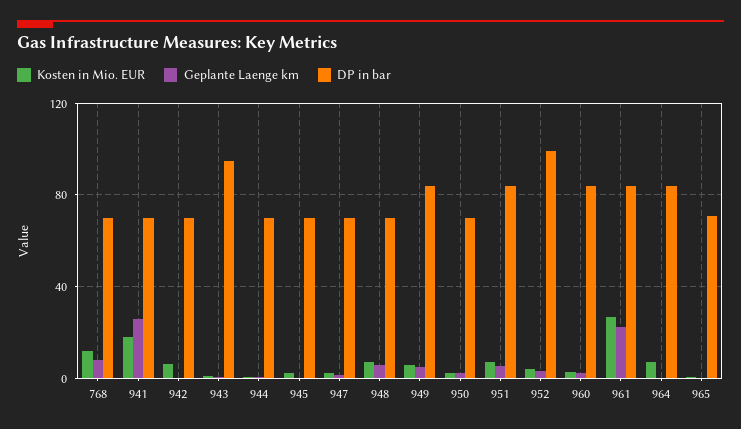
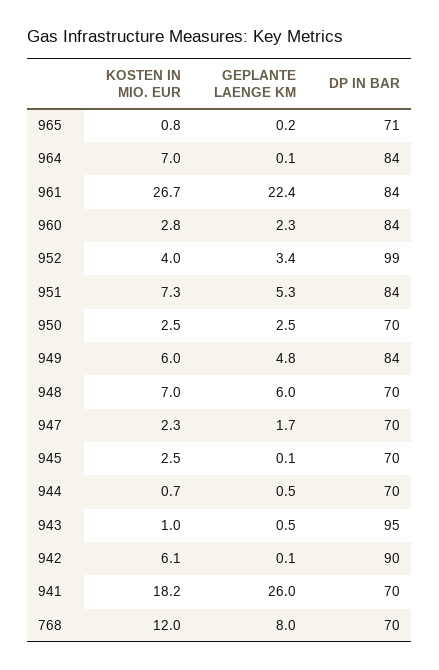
  {
    "Kosten in Mio. EUR": {
      "768": 12,
      "941": 18.2,
      "942": 6.1,
      "943": 1,
      "944": 0.7,
      "945": 2.5,
      "947": 2.3,
      "948": 7,
      "949": 6,
      "950": 2.5,
      "951": 7.3,
      "952": 4,
      "960": 2.8,
      "961": 26.7,
      "964": 7,
      "965": 0.8
    },
    "Geplante Laenge km": {
      "768": 8,
      "941": 26,
      "942": 0.1,
      "943": 0.5,
      "944": 0.5,
      "945": 0.1,
      "947": 1.7,
      "948": 6,
      "949": 4.8,
      "950": 2.5,
      "951": 5.3,
      "952": 3.4,
      "960": 2.3,
      "961": 22.4,
      "964": 0.1,
      "965": 0.2
    },
    "DP in bar": {
      "768": 70,
      "941": 70,
-     "942": 70,
+     "942": 90,
      "943": 95,
      "944": 70,
      "945": 70,
      "947": 70,
      "948": 70,
      "949": 84,
      "950": 70,
      "951": 84,
      "952": 99,
      "960": 84,
      "961": 84,
      "964": 84,
      "965": 71
    }
  }

